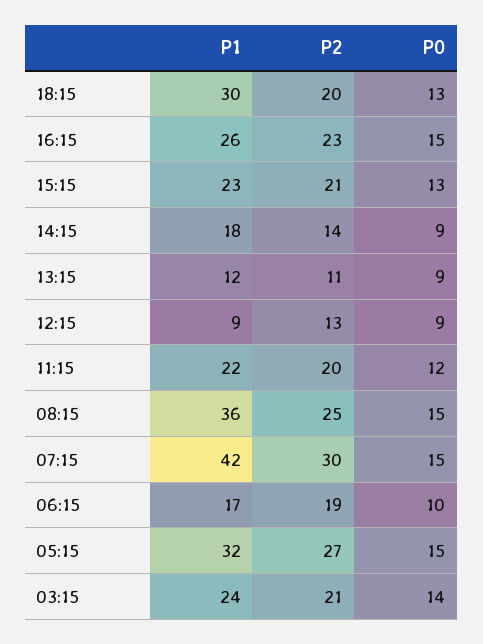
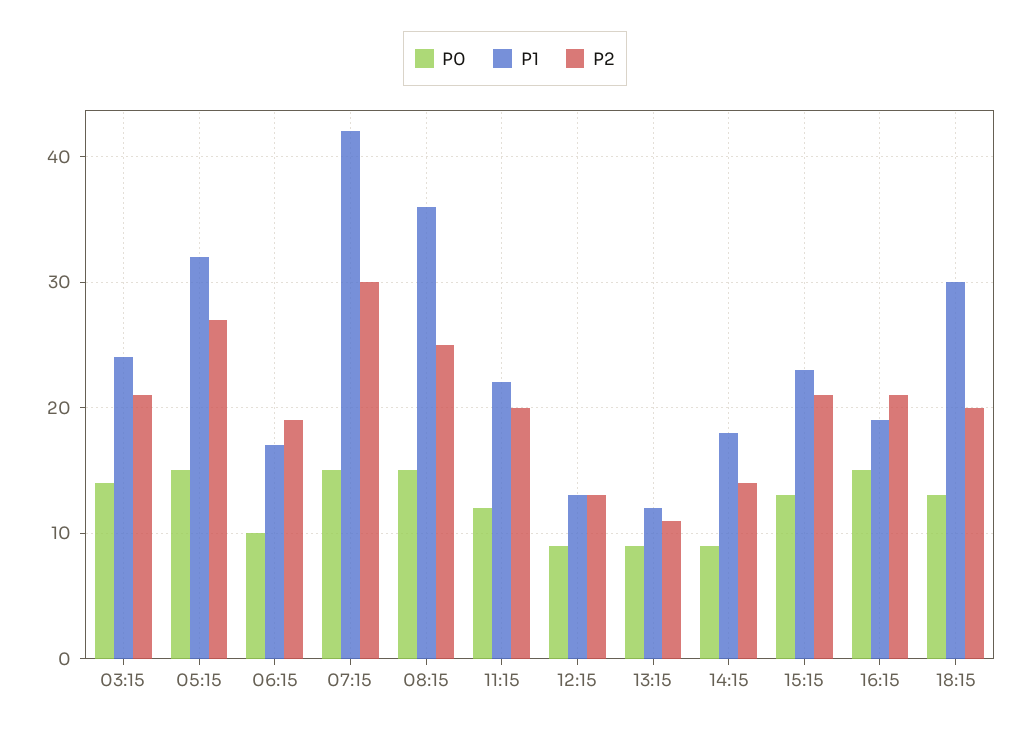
  {
    "P1": {
      "18:15": 30,
-     "16:15": 26,
+     "16:15": 19,
      "15:15": 23,
      "14:15": 18,
      "13:15": 12,
-     "12:15": 9,
+     "12:15": 13,
      "11:15": 22,
      "08:15": 36,
      "07:15": 42,
      "06:15": 17,
      "05:15": 32,
      "03:15": 24
    },
    "P2": {
      "18:15": 20,
-     "16:15": 23,
+     "16:15": 21,
      "15:15": 21,
      "14:15": 14,
      "13:15": 11,
      "12:15": 13,
      "11:15": 20,
      "08:15": 25,
      "07:15": 30,
      "06:15": 19,
      "05:15": 27,
      "03:15": 21
    },
    "P0": {
      "18:15": 13,
      "16:15": 15,
      "15:15": 13,
      "14:15": 9,
      "13:15": 9,
      "12:15": 9,
      "11:15": 12,
      "08:15": 15,
      "07:15": 15,
      "06:15": 10,
      "05:15": 15,
      "03:15": 14
    }
  }

